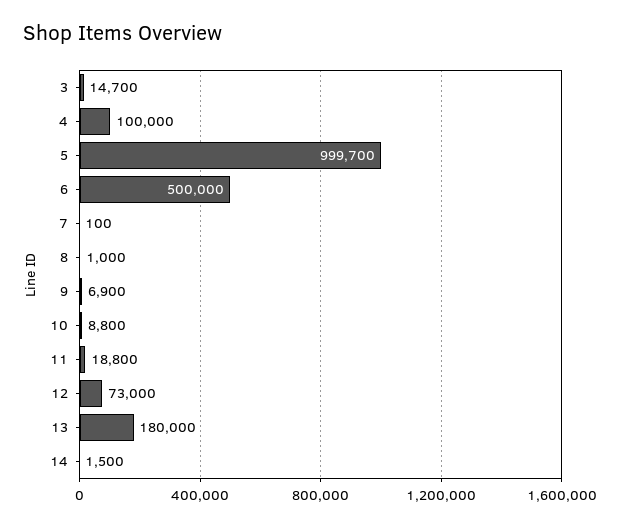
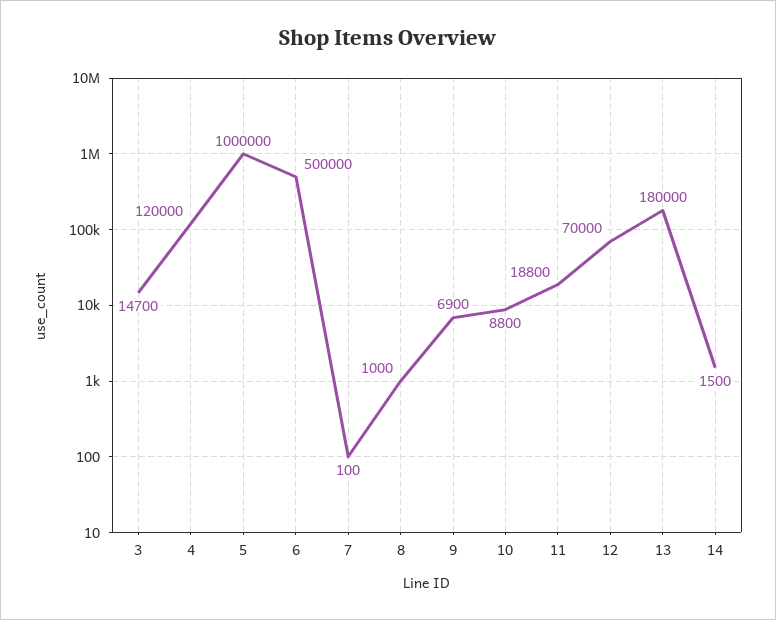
  {
    "3": 14700,
-   "4": 100000,
+   "4": 120000,
-   "5": 999700,
+   "5": 1000000,
    "6": 500000,
    "7": 100,
    "8": 1000,
    "9": 6900,
    "10": 8800,
    "11": 18800,
-   "12": 73000,
+   "12": 70000,
    "13": 180000,
    "14": 1500
  }

